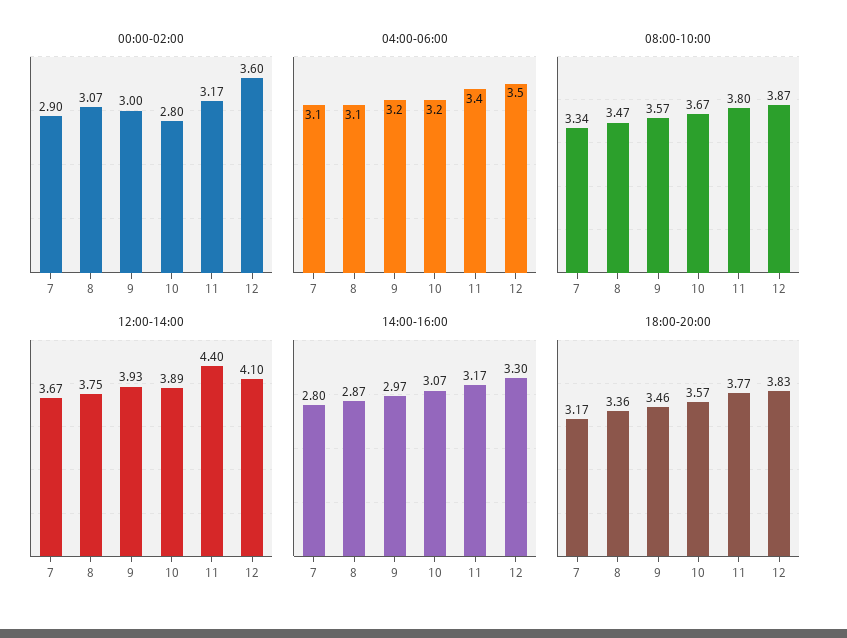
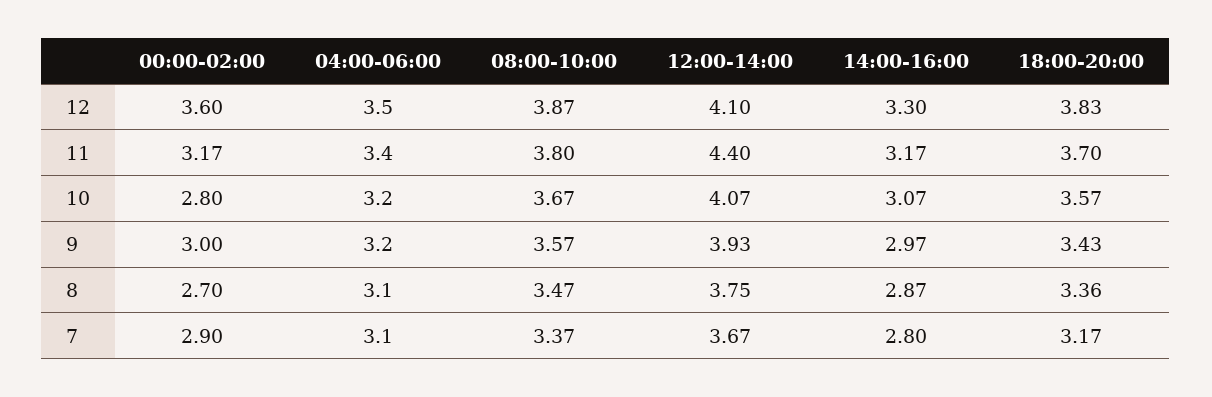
  {
    "00:00-02:00": {
      "7": 2.9,
-     "8": 3.07,
+     "8": 2.7,
      "9": 3,
      "10": 2.8,
      "11": 3.17,
      "12": 3.6
    },
    "04:00-06:00": {
      "7": 3.1,
      "8": 3.1,
      "9": 3.2,
      "10": 3.2,
      "11": 3.4,
      "12": 3.5
    },
    "08:00-10:00": {
-     "7": 3.34,
+     "7": 3.37,
      "8": 3.47,
      "9": 3.57,
      "10": 3.67,
      "11": 3.8,
      "12": 3.87
    },
    "12:00-14:00": {
      "7": 3.67,
      "8": 3.75,
      "9": 3.93,
-     "10": 3.89,
+     "10": 4.07,
      "11": 4.4,
      "12": 4.1
    },
    "14:00-16:00": {
      "7": 2.8,
      "8": 2.87,
      "9": 2.97,
      "10": 3.07,
      "11": 3.17,
      "12": 3.3
    },
    "18:00-20:00": {
      "7": 3.17,
      "8": 3.36,
-     "9": 3.46,
+     "9": 3.43,
      "10": 3.57,
-     "11": 3.77,
+     "11": 3.7,
      "12": 3.83
    }
  }

